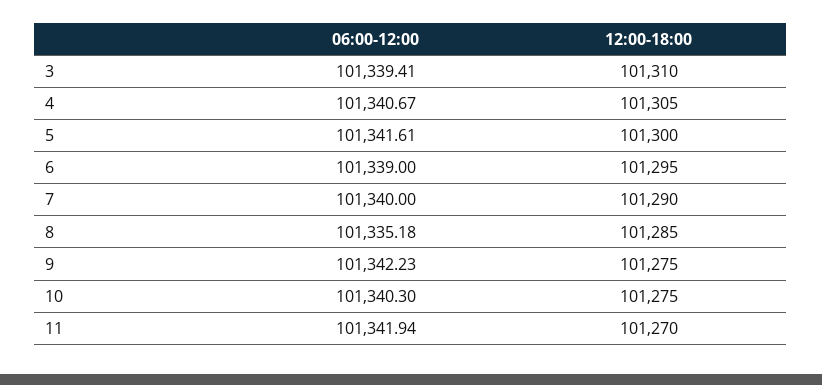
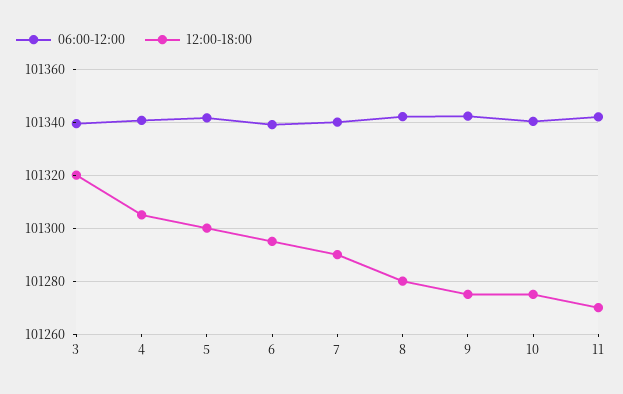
  {
    "06:00-12:00": {
      "3": 101339.41,
      "4": 101340.67,
      "5": 101341.61,
      "6": 101339,
      "7": 101340,
-     "8": 101335.18,
+     "8": 101342.5,
      "9": 101342.23,
      "10": 101340.3,
      "11": 101341.94
    },
    "12:00-18:00": {
-     "3": 101310,
+     "3": 101320,
      "4": 101305,
      "5": 101300,
      "6": 101295,
      "7": 101290,
-     "8": 101285,
+     "8": 101280,
      "9": 101275,
      "10": 101275,
      "11": 101270
    }
  }

